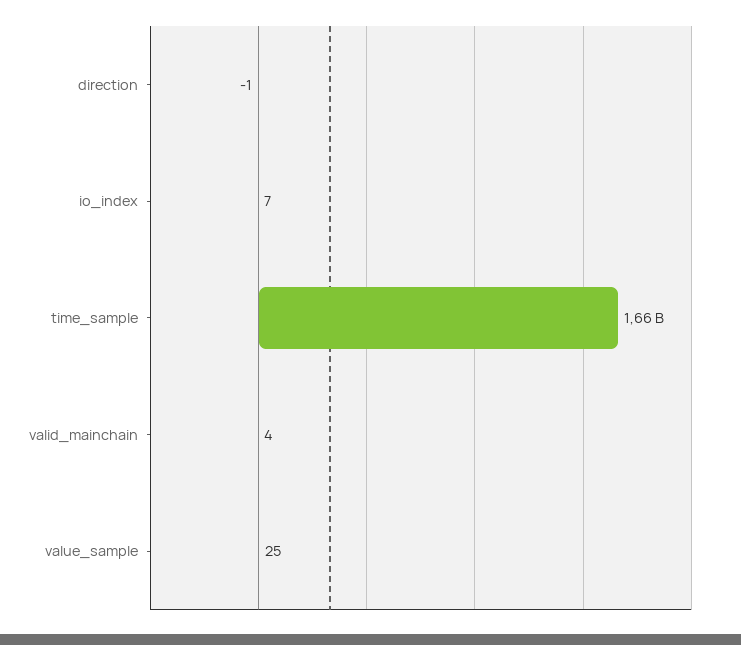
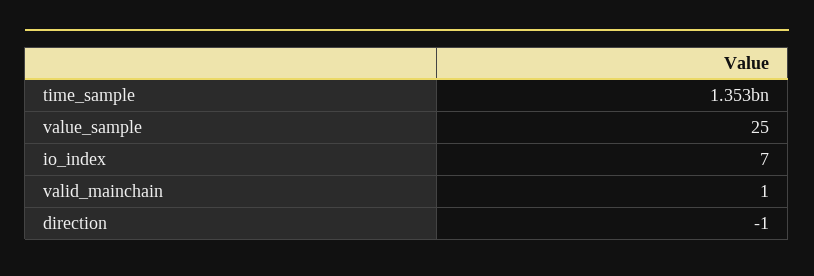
  {
    "direction": -1,
    "io_index": 7,
-   "time_sample": 1660000000,
+   "time_sample": 1353000000,
-   "valid_mainchain": 4,
+   "valid_mainchain": 1,
    "value_sample": 25
  }

